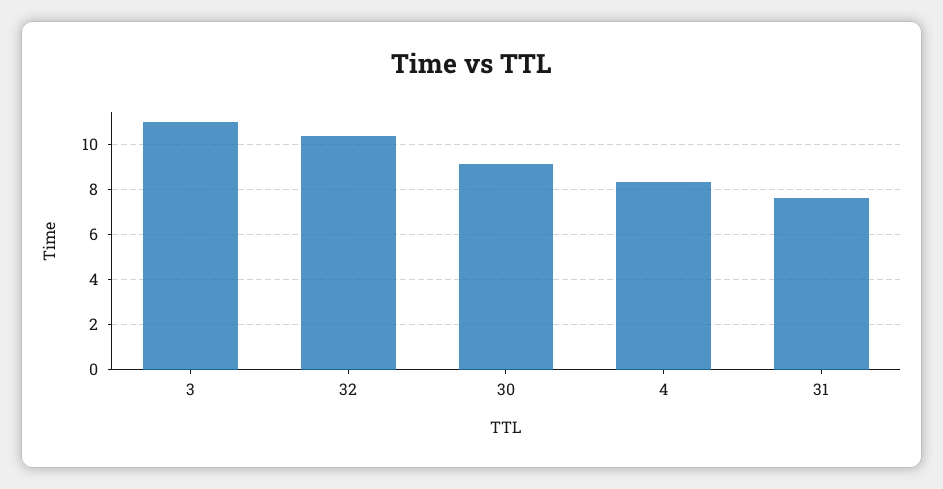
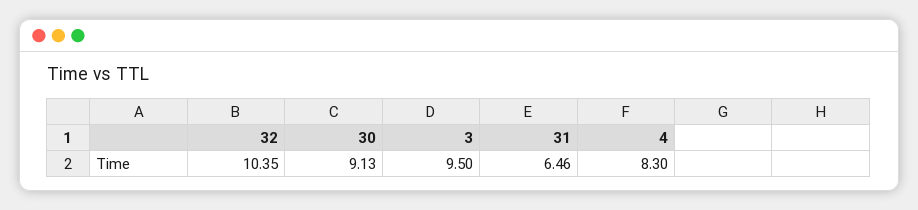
  {
-   "3": 11,
+   "3": 9.5,
    "32": 10.35,
    "30": 9.13,
    "4": 8.3,
-   "31": 7.5
+   "31": 6.46
  }

